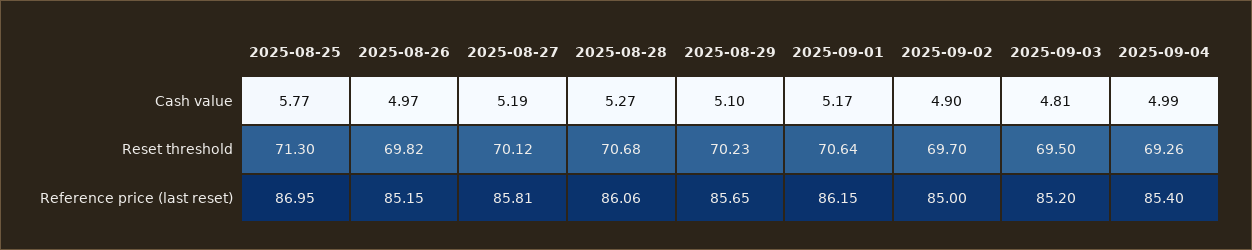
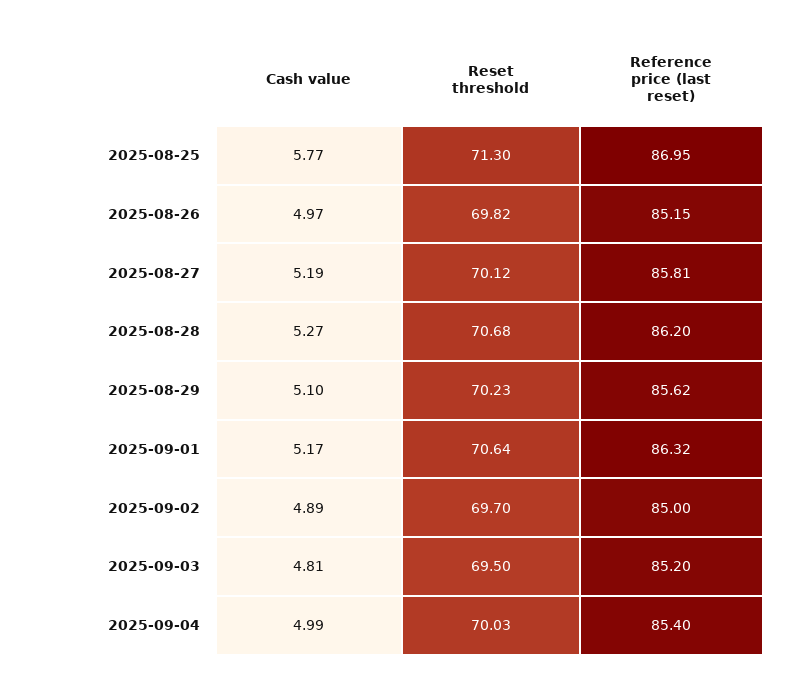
  {
    "2025-08-25": {
      "Cash value": 5.77,
      "Reset threshold": 71.3,
      "Reference price (last reset)": 86.95
    },
    "2025-08-26": {
      "Cash value": 4.97,
      "Reset threshold": 69.82,
      "Reference price (last reset)": 85.15
    },
    "2025-08-27": {
      "Cash value": 5.19,
      "Reset threshold": 70.12,
      "Reference price (last reset)": 85.81
    },
    "2025-08-28": {
      "Cash value": 5.27,
      "Reset threshold": 70.68,
-     "Reference price (last reset)": 86.06
+     "Reference price (last reset)": 86.2
    },
    "2025-08-29": {
      "Cash value": 5.1,
      "Reset threshold": 70.23,
-     "Reference price (last reset)": 85.65
+     "Reference price (last reset)": 85.62
    },
    "2025-09-01": {
      "Cash value": 5.17,
      "Reset threshold": 70.64,
-     "Reference price (last reset)": 86.15
+     "Reference price (last reset)": 86.32
    },
    "2025-09-02": {
-     "Cash value": 4.9,
+     "Cash value": 4.89,
      "Reset threshold": 69.7,
      "Reference price (last reset)": 85
    },
    "2025-09-03": {
      "Cash value": 4.81,
      "Reset threshold": 69.5,
      "Reference price (last reset)": 85.2
    },
    "2025-09-04": {
      "Cash value": 4.99,
-     "Reset threshold": 69.26,
+     "Reset threshold": 70.03,
      "Reference price (last reset)": 85.4
    }
  }

